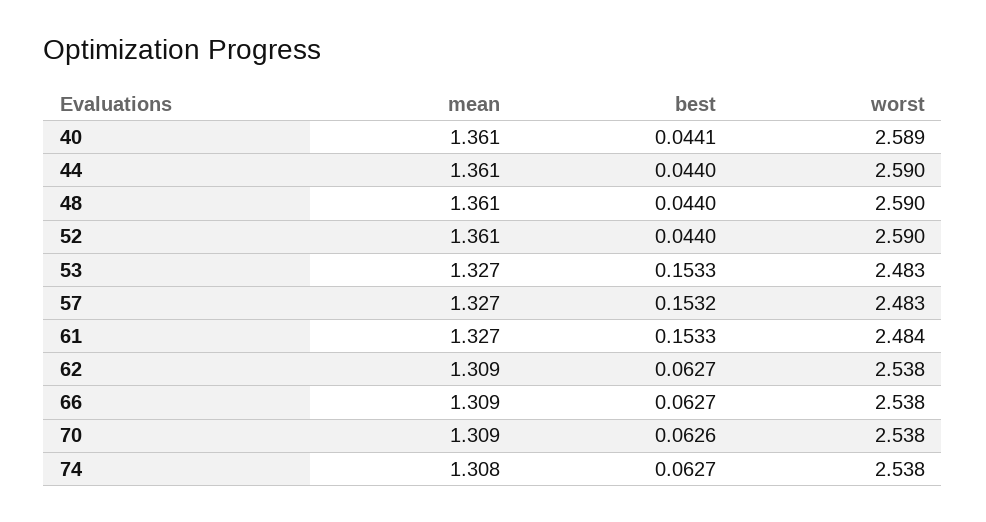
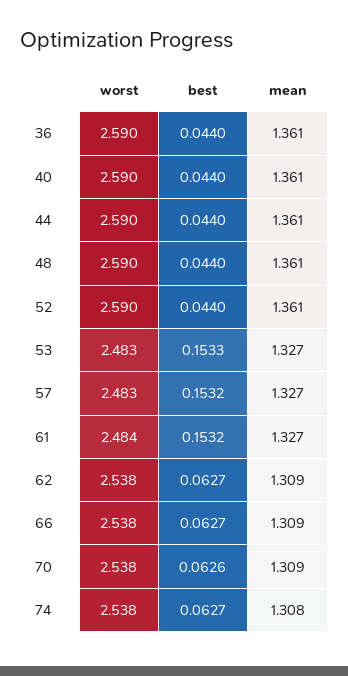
  {
    "mean": {
      "40": 1.361,
      "44": 1.361,
      "48": 1.361,
      "52": 1.361,
      "53": 1.327,
      "57": 1.327,
      "61": 1.327,
      "62": 1.309,
      "66": 1.309,
      "70": 1.309,
-     "74": 1.308
+     "74": 1.308,
+     "36": 1.361
    },
    "best": {
-     "40": 0.0441,
+     "40": 0.044,
      "44": 0.044,
      "48": 0.044,
      "52": 0.044,
      "53": 0.1533,
      "57": 0.1532,
-     "61": 0.1533,
+     "61": 0.1532,
      "62": 0.0627,
      "66": 0.0627,
      "70": 0.0626,
-     "74": 0.0627
+     "74": 0.0627,
+     "36": 0.044
    },
    "worst": {
-     "40": 2.589,
+     "40": 2.59,
      "44": 2.59,
      "48": 2.59,
      "52": 2.59,
      "53": 2.483,
      "57": 2.483,
      "61": 2.484,
      "62": 2.538,
      "66": 2.538,
      "70": 2.538,
-     "74": 2.538
+     "74": 2.538,
+     "36": 2.59
    }
  }

